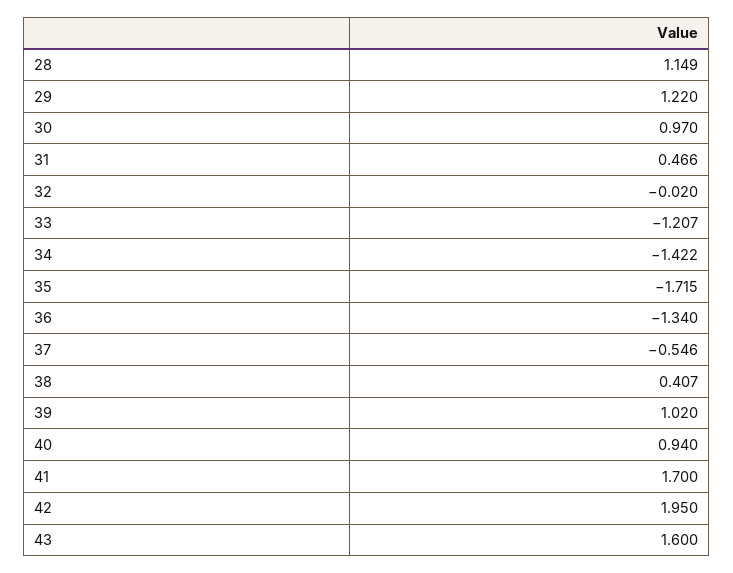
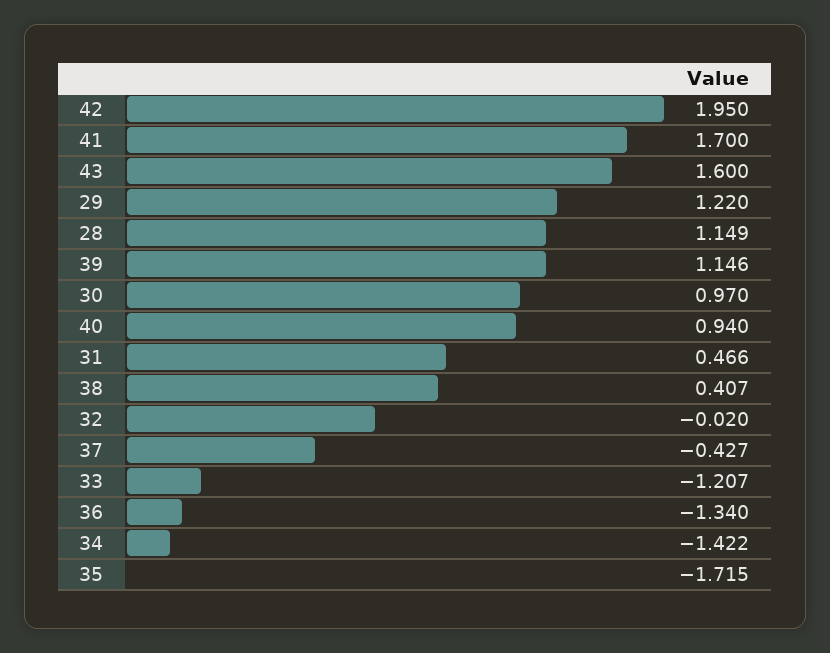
  {
    "28": 1.149,
    "29": 1.22,
    "30": 0.97,
    "31": 0.466,
    "32": -0.02,
    "33": -1.207,
    "34": -1.422,
    "35": -1.715,
    "36": -1.34,
-   "37": -0.546,
+   "37": -0.427,
    "38": 0.407,
-   "39": 1.02,
+   "39": 1.146,
    "40": 0.94,
    "41": 1.7,
    "42": 1.95,
    "43": 1.6
  }

